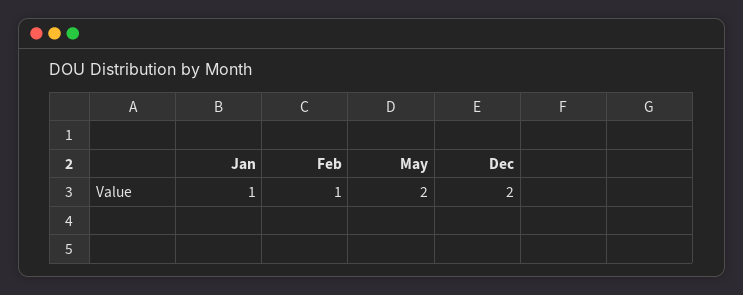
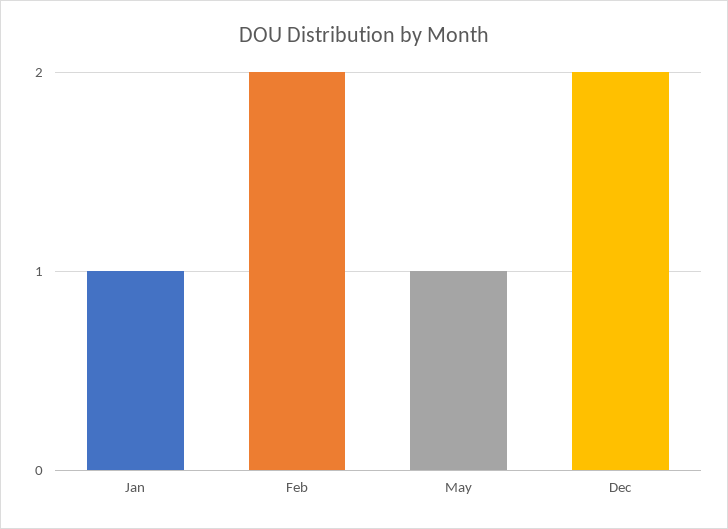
  {
    "Jan": 1,
-   "Feb": 1,
+   "Feb": 2,
-   "May": 2,
+   "May": 1,
    "Dec": 2
  }

